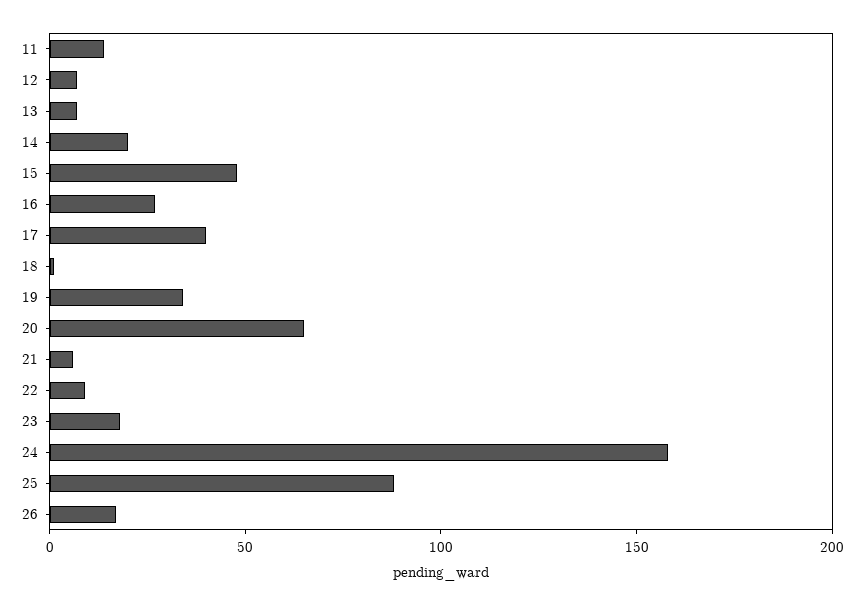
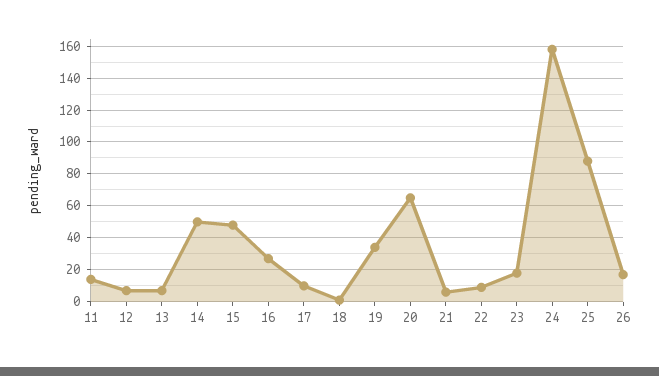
  {
    "11": 15,
    "12": 5,
    "13": 5,
-   "14": 20,
+   "14": 50,
    "15": 50,
    "16": 25,
-   "17": 40,
+   "17": 10,
    "18": 0,
    "19": 35,
    "20": 65,
    "21": 5,
    "22": 10,
    "23": 20,
    "24": 160,
    "25": 90,
    "26": 15
  }

